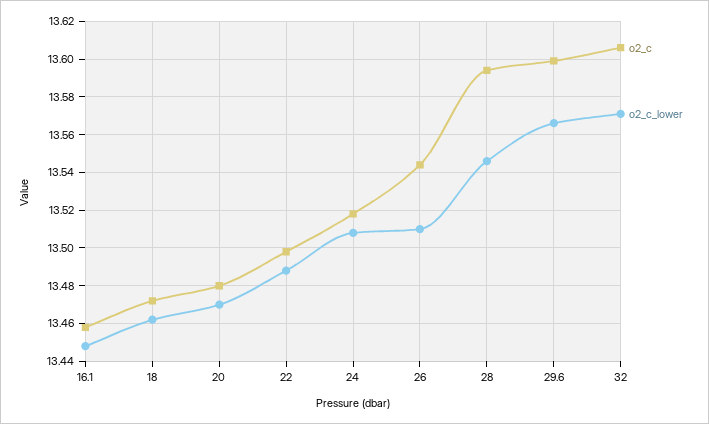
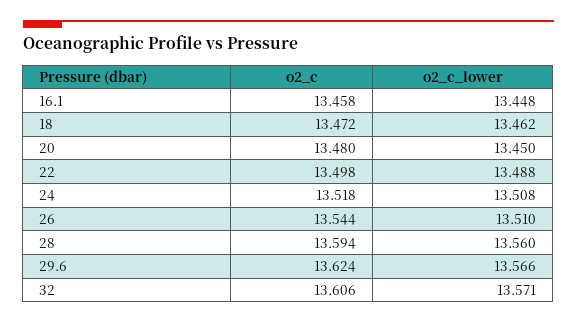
  {
    "o2_c": {
      "16.1": 13.458,
      "18": 13.472,
      "20": 13.48,
      "22": 13.498,
      "24": 13.518,
      "26": 13.544,
      "28": 13.594,
-     "29.6": 13.6,
+     "29.6": 13.624,
      "32": 13.606
    },
    "o2_c_lower": {
      "16.1": 13.448,
      "18": 13.462,
-     "20": 13.47,
+     "20": 13.45,
      "22": 13.488,
      "24": 13.508,
      "26": 13.51,
-     "28": 13.545,
+     "28": 13.56,
      "29.6": 13.566,
      "32": 13.571
    }
  }

